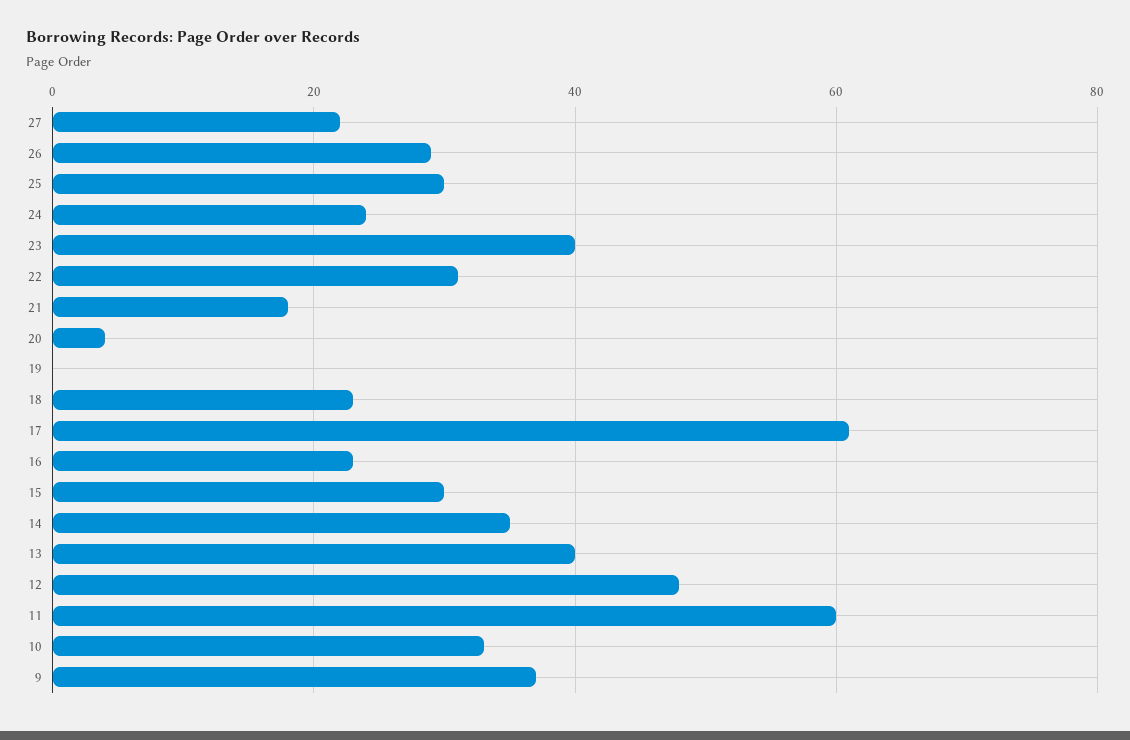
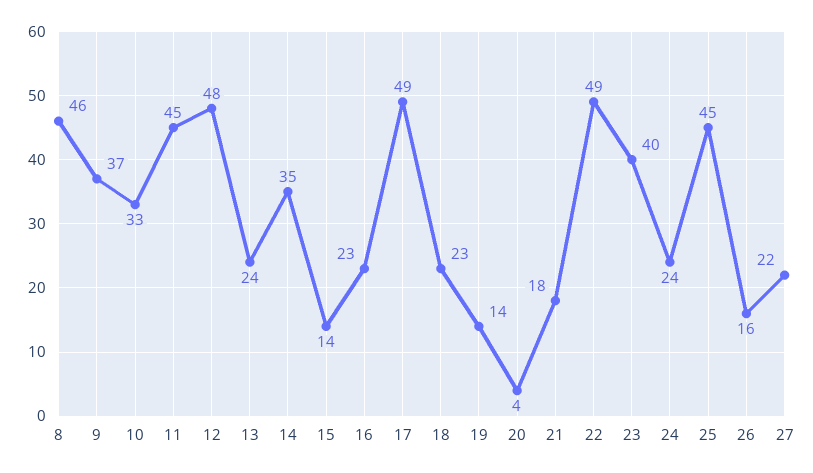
  {
    "27": 22,
-   "26": 30,
+   "26": 16,
-   "25": 30,
+   "25": 45,
    "24": 24,
    "23": 40,
-   "22": 30,
+   "22": 49,
    "21": 18,
    "20": 4,
-   "19": 0,
+   "19": 14,
    "18": 23,
-   "17": 60,
+   "17": 49,
    "16": 23,
-   "15": 30,
+   "15": 14,
    "14": 35,
-   "13": 40,
+   "13": 24,
    "12": 48,
-   "11": 60,
+   "11": 45,
    "10": 33,
-   "9": 37
+   "9": 37,
+   "8": 46
  }

